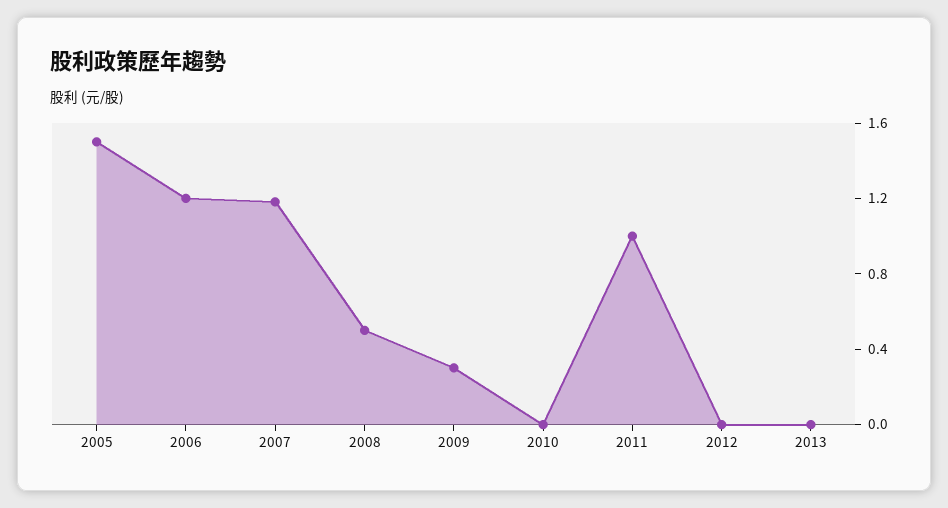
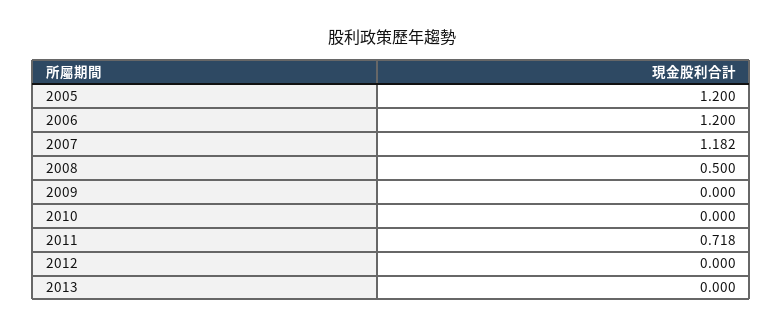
  {
-   "2005": 1.5,
+   "2005": 1.2,
    "2006": 1.2,
    "2007": 1.182,
    "2008": 0.5,
-   "2009": 0.3,
+   "2009": 0,
    "2010": 0,
-   "2011": 1,
+   "2011": 0.718,
    "2012": 0,
    "2013": 0
  }

